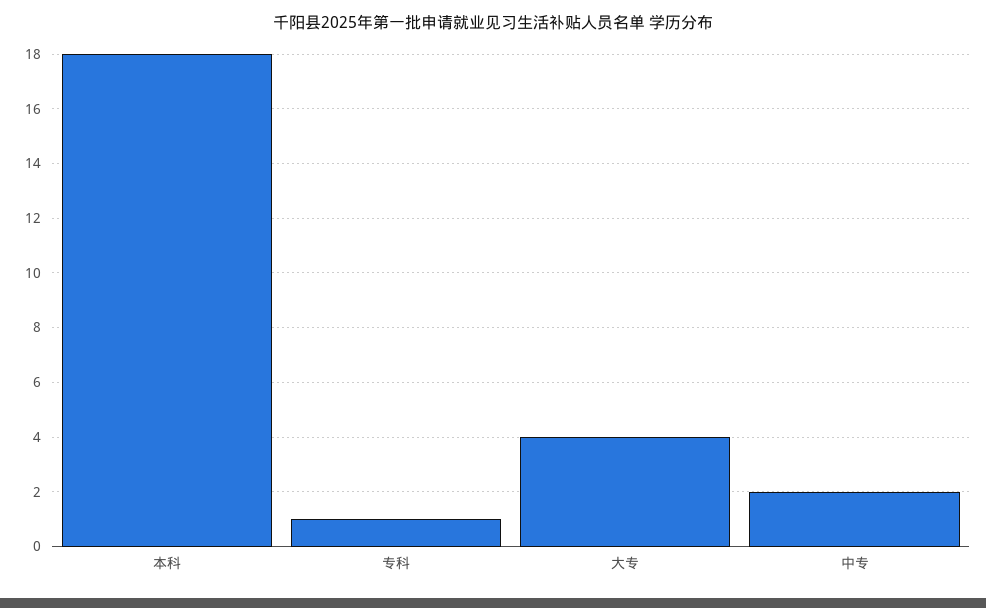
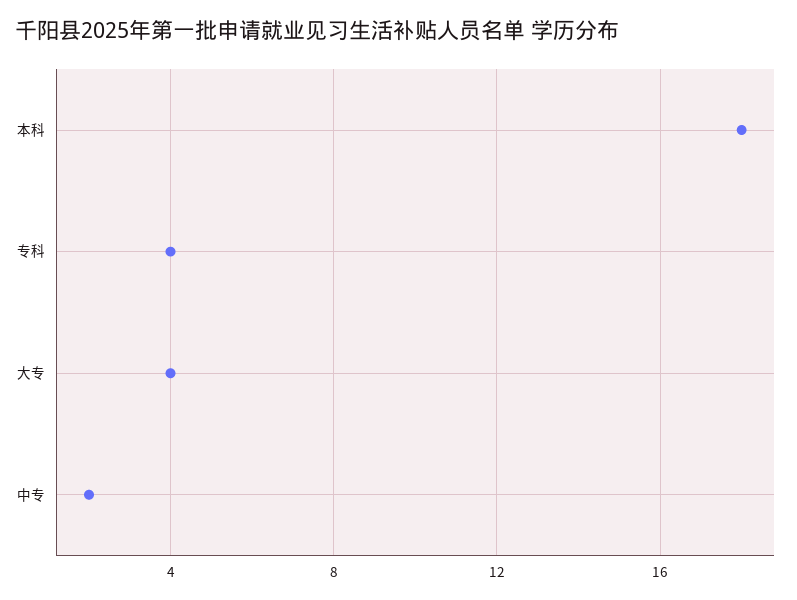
  {
    "本科": 18,
-   "专科": 1,
+   "专科": 4,
    "大专": 4,
    "中专": 2
  }

